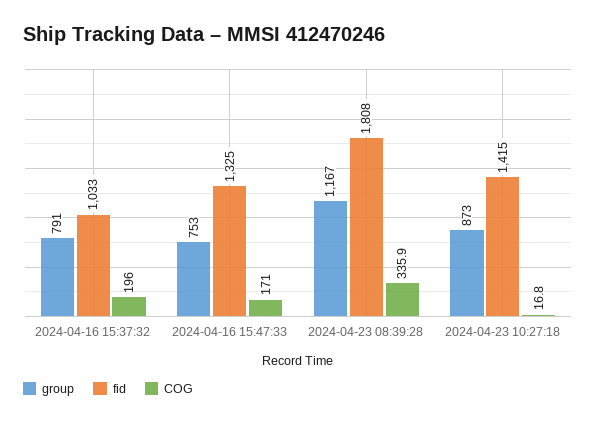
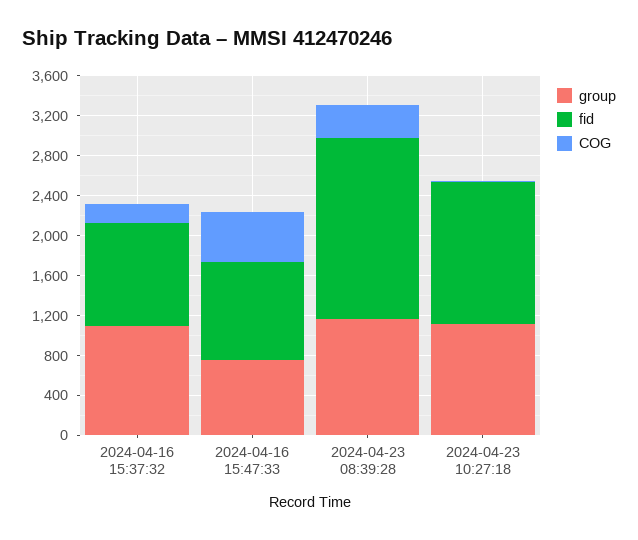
  {
    "group": {
-     "2024-04-16 15:37:32": 791,
+     "2024-04-16 15:37:32": 1100,
      "2024-04-16 15:47:33": 753,
      "2024-04-23 08:39:28": 1167,
-     "2024-04-23 10:27:18": 873
+     "2024-04-23 10:27:18": 1100
    },
    "fid": {
      "2024-04-16 15:37:32": 1033,
-     "2024-04-16 15:47:33": 1325,
+     "2024-04-16 15:47:33": 1000,
      "2024-04-23 08:39:28": 1808,
      "2024-04-23 10:27:18": 1415
    },
    "COG": {
      "2024-04-16 15:37:32": 196,
-     "2024-04-16 15:47:33": 171,
+     "2024-04-16 15:47:33": 500,
      "2024-04-23 08:39:28": 335.9,
      "2024-04-23 10:27:18": 16.8
    }
  }

